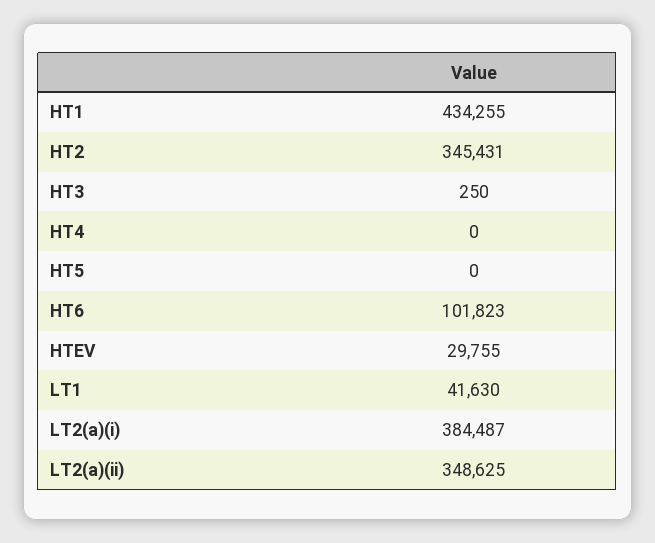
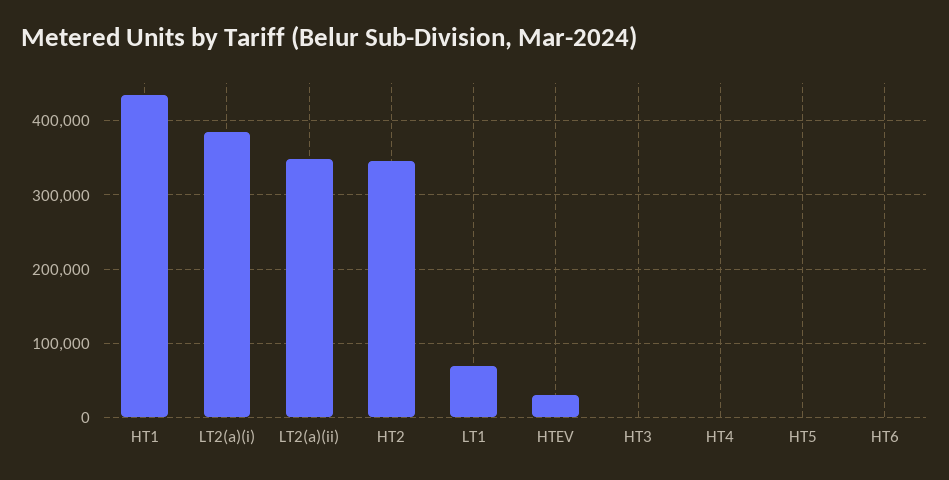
  {
    "HT1": 434255,
    "HT2": 345431,
    "HT3": 250,
    "HT4": 0,
    "HT5": 0,
-   "HT6": 101823,
+   "HT6": 0,
    "HTEV": 29755,
-   "LT1": 41630,
+   "LT1": 70000,
    "LT2(a)(i)": 384487,
    "LT2(a)(ii)": 348625
  }

